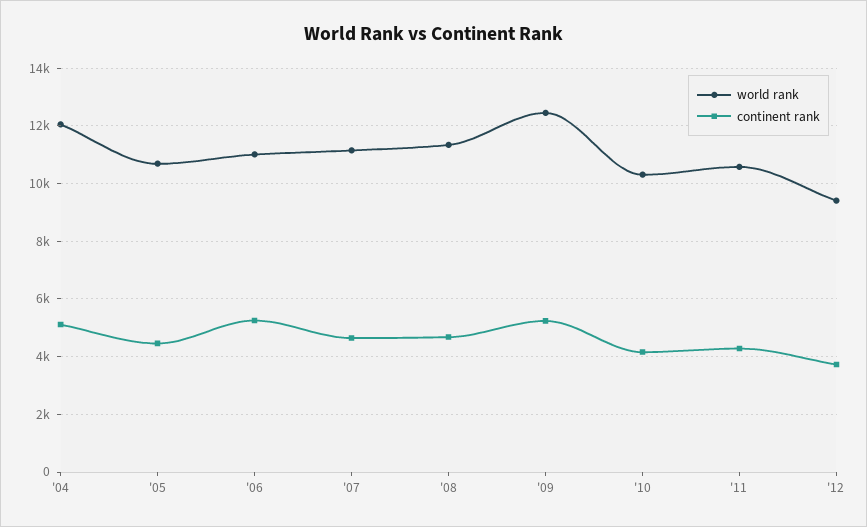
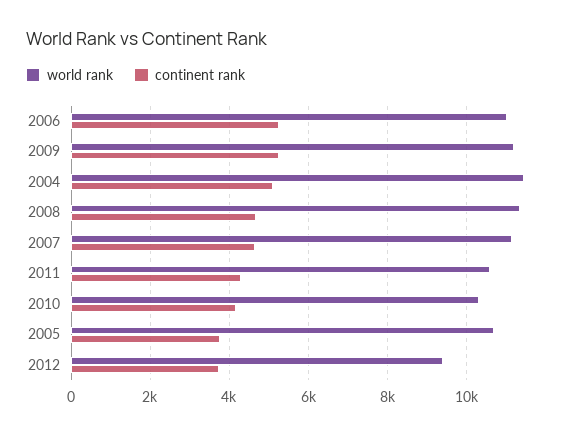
  {
    "world rank": {
-     "'04": 12000,
+     "'04": 11400,
      "'05": 10600,
      "'06": 11000,
      "'07": 11200,
      "'08": 11400,
-     "'09": 12500,
+     "'09": 11200,
      "'10": 10400,
      "'11": 10600,
      "'12": 9400
    },
    "continent rank": {
      "'04": 5200,
-     "'05": 4500,
+     "'05": 3800,
      "'06": 5200,
      "'07": 4600,
      "'08": 4600,
      "'09": 5200,
      "'10": 4200,
      "'11": 4200,
      "'12": 3800
    }
  }

